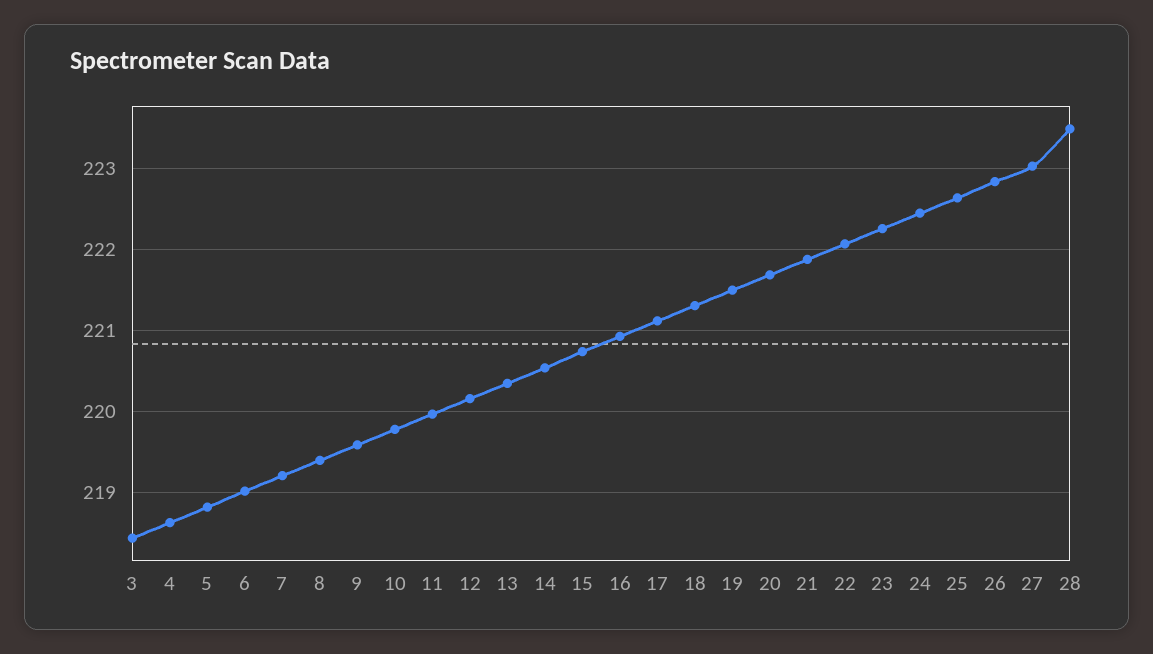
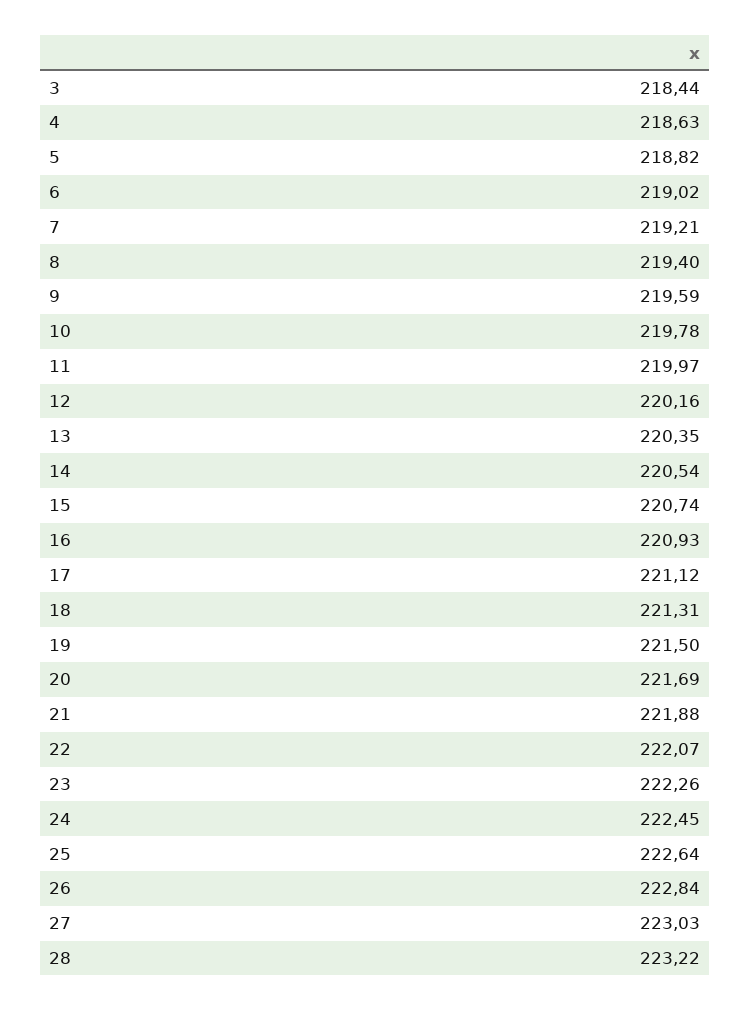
  {
    "3": 218.44,
    "4": 218.63,
    "5": 218.82,
    "6": 219.02,
    "7": 219.21,
    "8": 219.4,
    "9": 219.59,
    "10": 219.78,
    "11": 219.97,
    "12": 220.16,
    "13": 220.35,
    "14": 220.54,
    "15": 220.74,
    "16": 220.93,
    "17": 221.12,
    "18": 221.31,
    "19": 221.5,
    "20": 221.69,
    "21": 221.88,
    "22": 222.07,
    "23": 222.26,
    "24": 222.45,
    "25": 222.64,
    "26": 222.84,
    "27": 223.03,
-   "28": 223.5
+   "28": 223.22
  }

